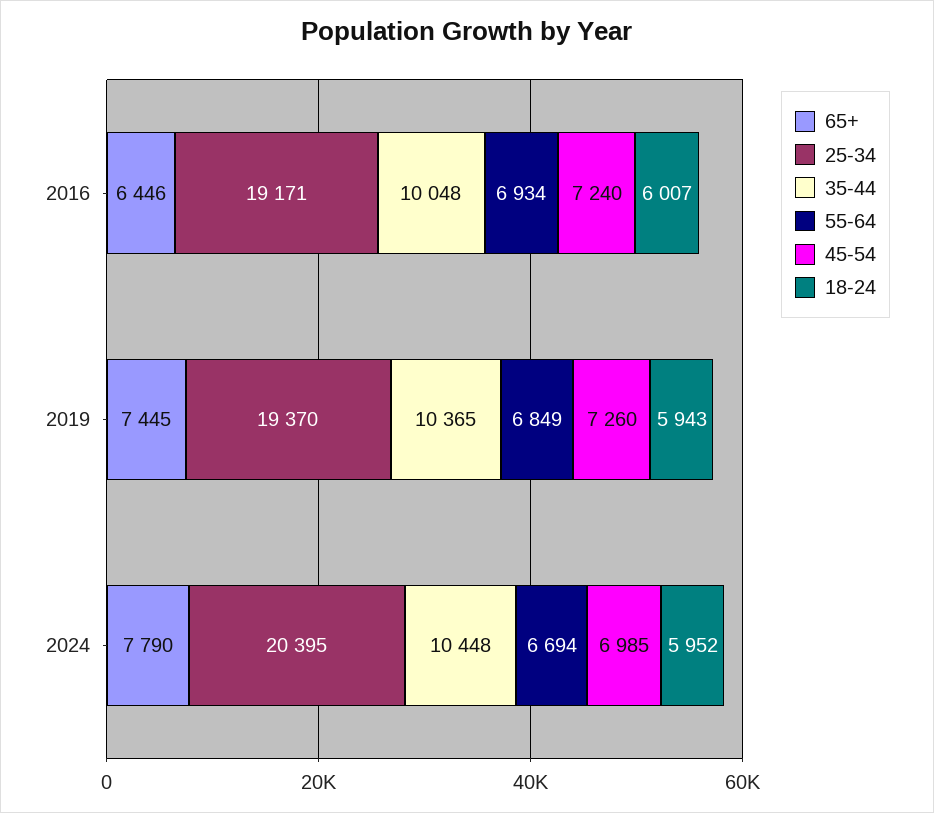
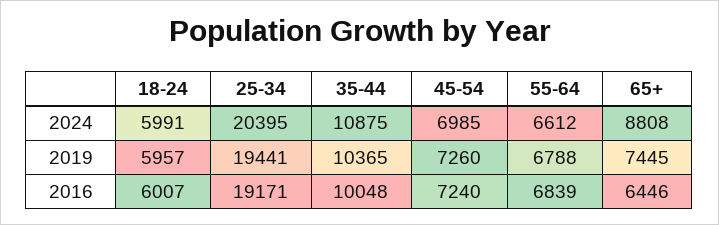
  {
    "65+": {
      "2016": 6446,
      "2019": 7445,
-     "2024": 7790
+     "2024": 8808
    },
    "25-34": {
      "2016": 19171,
-     "2019": 19370,
+     "2019": 19441,
      "2024": 20395
    },
    "35-44": {
      "2016": 10048,
      "2019": 10365,
-     "2024": 10448
+     "2024": 10875
    },
    "55-64": {
-     "2016": 6934,
+     "2016": 6839,
-     "2019": 6849,
+     "2019": 6788,
-     "2024": 6694
+     "2024": 6612
    },
    "45-54": {
      "2016": 7240,
      "2019": 7260,
      "2024": 6985
    },
    "18-24": {
      "2016": 6007,
-     "2019": 5943,
+     "2019": 5957,
-     "2024": 5952
+     "2024": 5991
    }
  }

